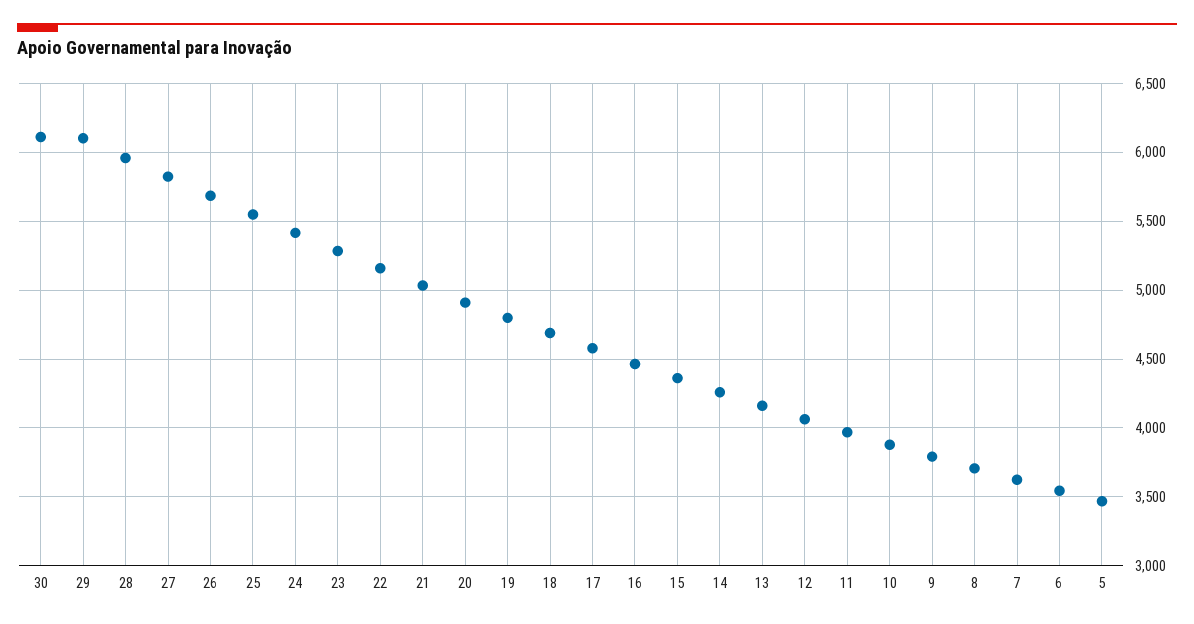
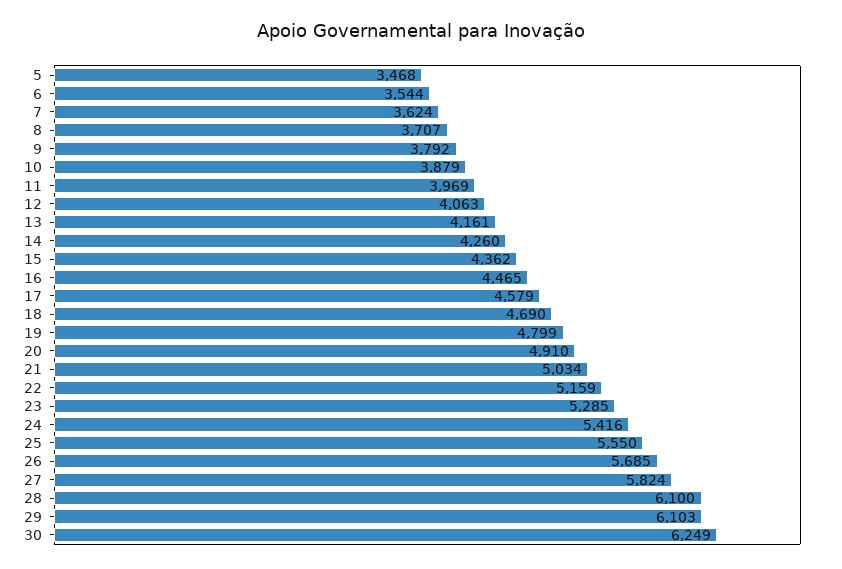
  {
-   "30": 6100,
+   "30": 6249,
    "29": 6103,
-   "28": 5950,
+   "28": 6100,
    "27": 5824,
    "26": 5685,
    "25": 5550,
    "24": 5416,
    "23": 5285,
    "22": 5159,
    "21": 5034,
    "20": 4910,
    "19": 4799,
    "18": 4690,
    "17": 4579,
    "16": 4465,
    "15": 4362,
    "14": 4260,
    "13": 4161,
    "12": 4063,
    "11": 3969,
    "10": 3879,
    "9": 3792,
    "8": 3707,
    "7": 3624,
    "6": 3544,
    "5": 3468
  }

